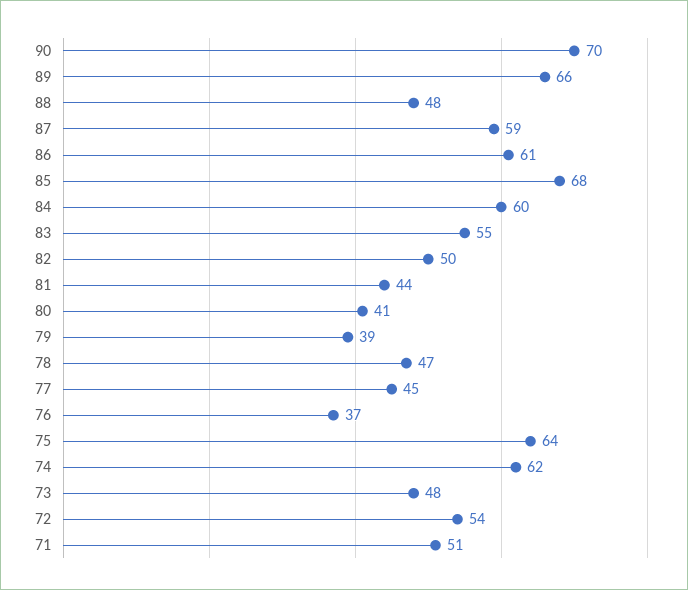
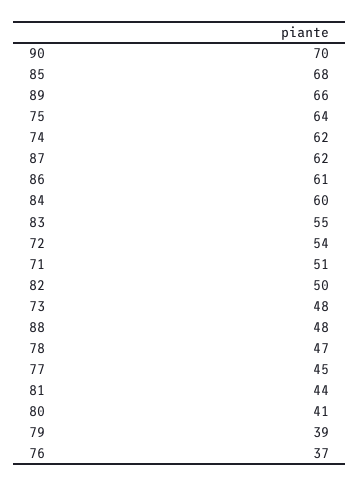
  {
    "90": 70,
    "89": 66,
    "88": 48,
-   "87": 59,
+   "87": 62,
    "86": 61,
    "85": 68,
    "84": 60,
    "83": 55,
    "82": 50,
    "81": 44,
    "80": 41,
    "79": 39,
    "78": 47,
    "77": 45,
    "76": 37,
    "75": 64,
    "74": 62,
    "73": 48,
    "72": 54,
    "71": 51
  }

